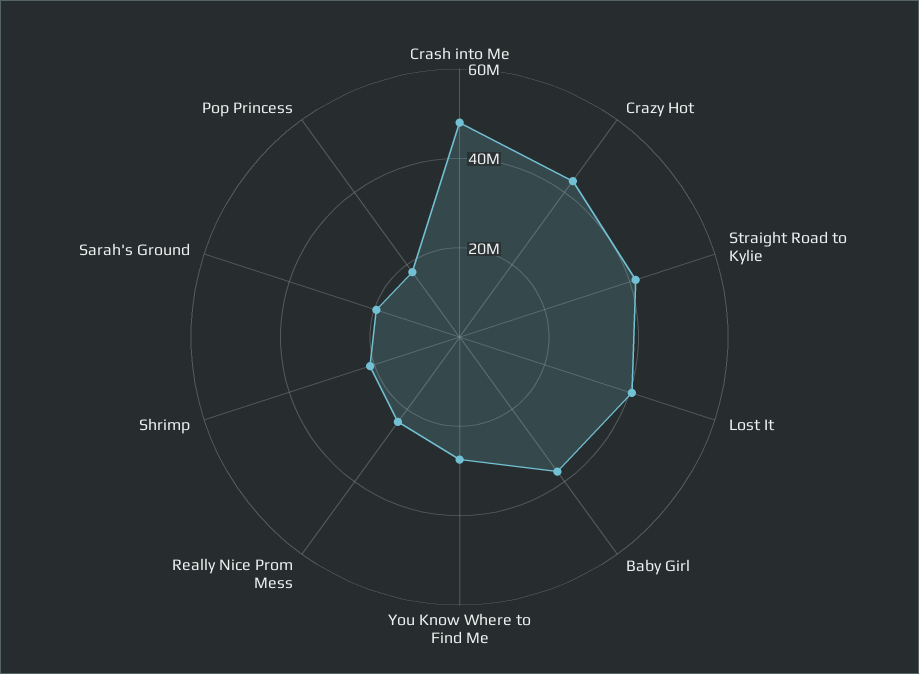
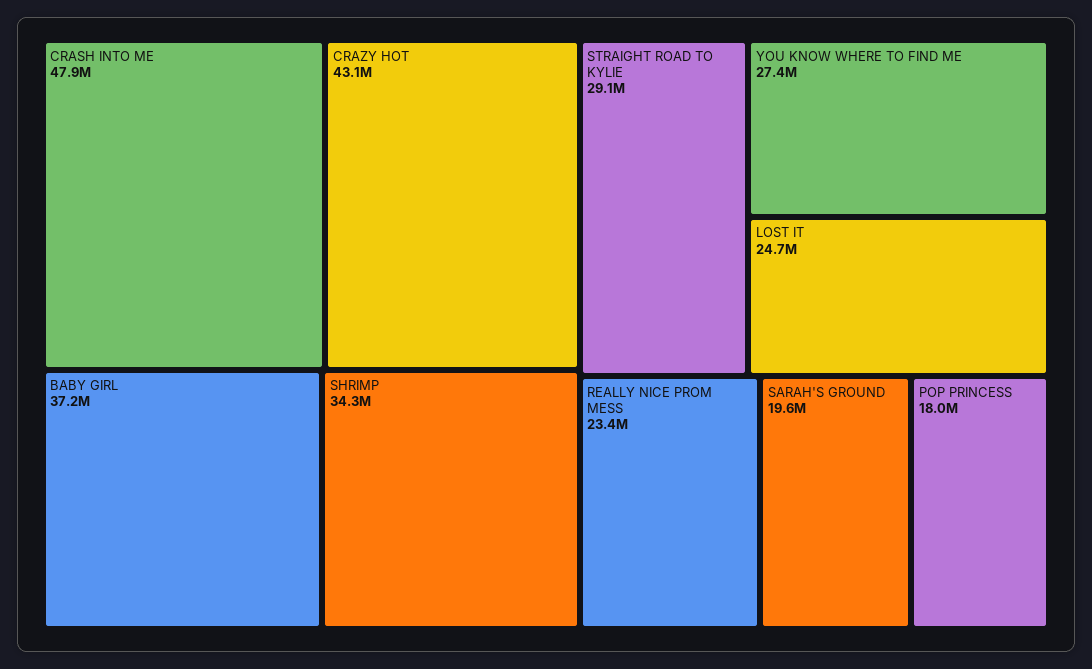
  {
    "Crash into Me": 47900000,
    "Crazy Hot": 43100000,
-   "Straight Road to Kylie": 40000000,
+   "Straight Road to Kylie": 29100000,
-   "Lost It": 40000000,
+   "Lost It": 24700000,
    "Baby Girl": 37200000,
    "You Know Where to Find Me": 27400000,
    "Really Nice Prom Mess": 23400000,
-   "Shrimp": 20000000,
+   "Shrimp": 34300000,
    "Sarah's Ground": 19600000,
    "Pop Princess": 18000000
  }

